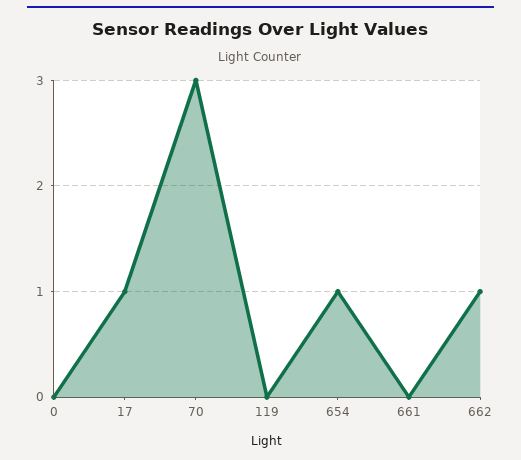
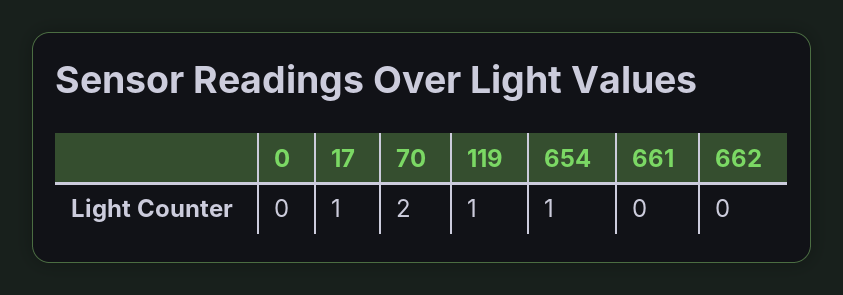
  {
    "0": 0,
    "17": 1,
-   "70": 3,
+   "70": 2,
-   "119": 0,
+   "119": 1,
    "654": 1,
    "661": 0,
-   "662": 1
+   "662": 0
  }

